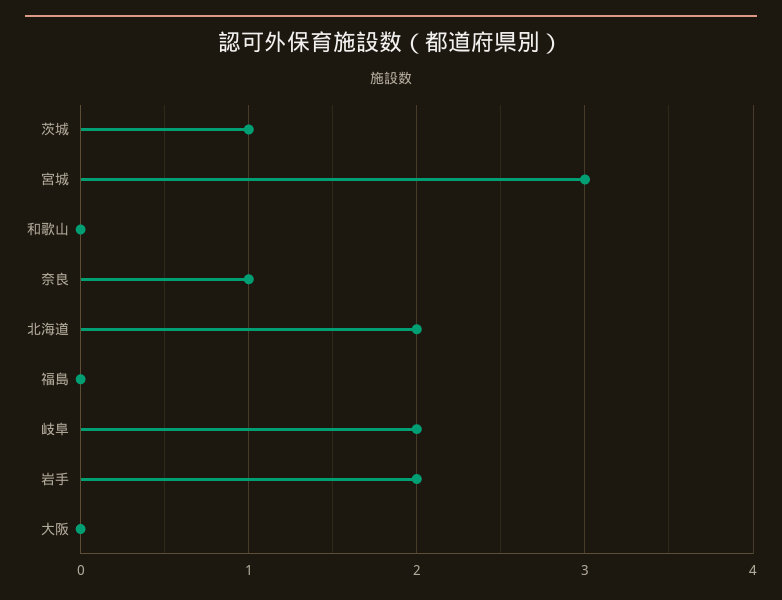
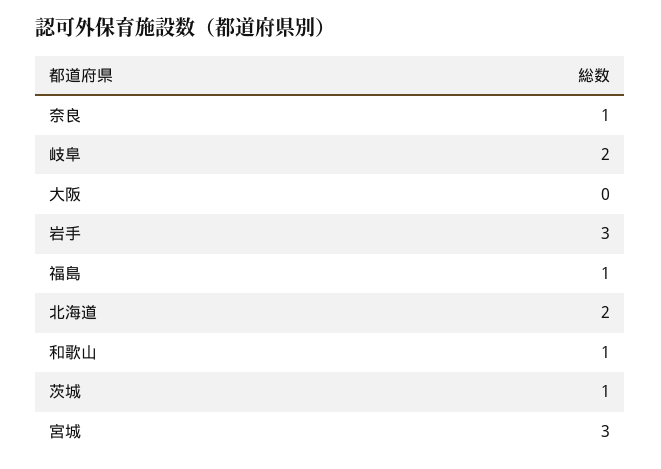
  {
    "茨城": 1,
    "宮城": 3,
-   "和歌山": 0,
+   "和歌山": 1,
    "奈良": 1,
    "北海道": 2,
-   "福島": 0,
+   "福島": 1,
    "岐阜": 2,
-   "岩手": 2,
+   "岩手": 3,
    "大阪": 0
  }

